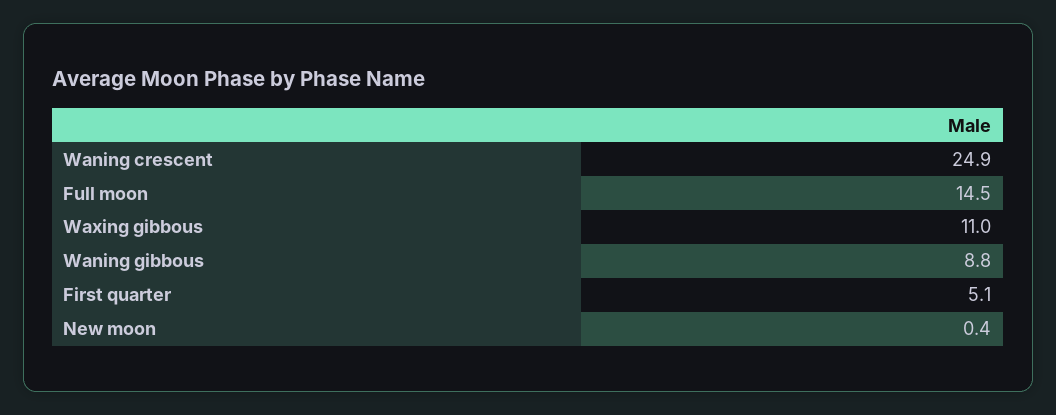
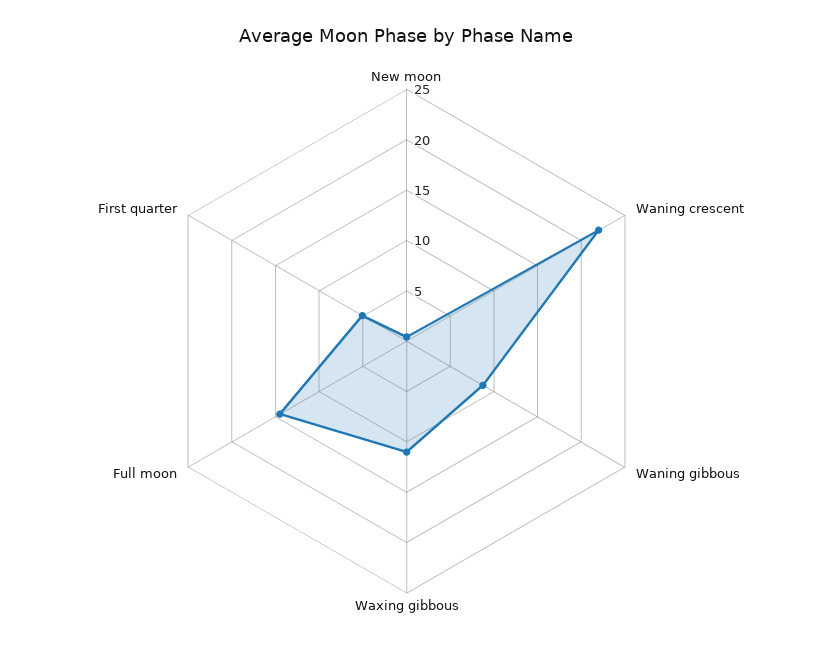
  {
-   "Waning crescent": 24.9,
+   "Waning crescent": 22,
    "Full moon": 14.5,
    "Waxing gibbous": 11,
    "Waning gibbous": 8.8,
    "First quarter": 5.1,
    "New moon": 0.4
  }

